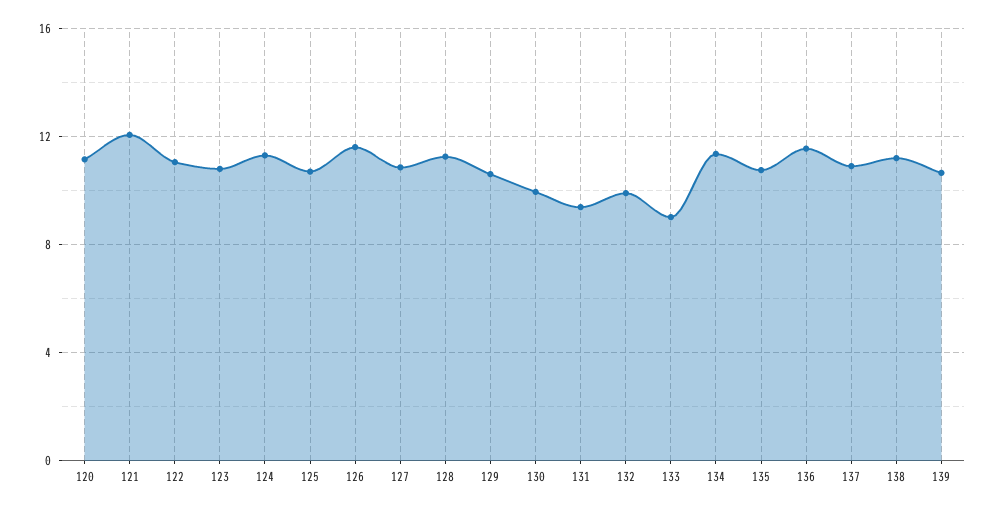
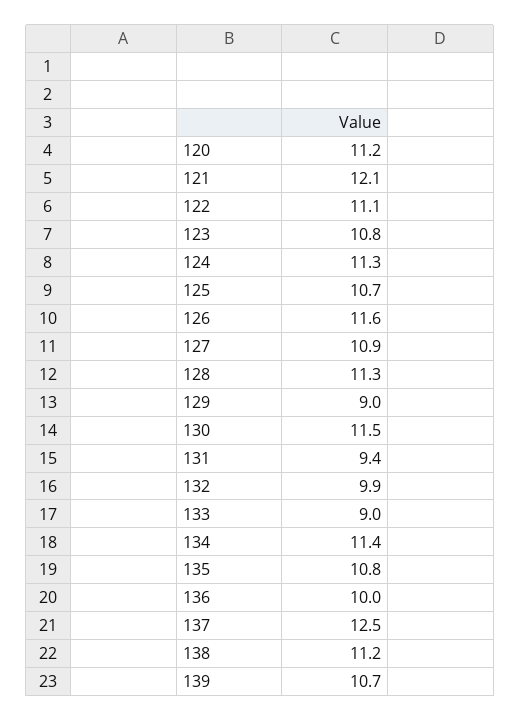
  {
    "120": 11.2,
    "121": 12.1,
    "122": 11.1,
    "123": 10.8,
    "124": 11.3,
    "125": 10.7,
    "126": 11.6,
    "127": 10.9,
    "128": 11.3,
-   "129": 10.5,
+   "129": 9,
-   "130": 10,
+   "130": 11.5,
    "131": 9.4,
    "132": 9.9,
    "133": 9,
    "134": 11.4,
    "135": 10.8,
-   "136": 11.5,
+   "136": 10,
-   "137": 11,
+   "137": 12.5,
    "138": 11.2,
    "139": 10.7
  }

